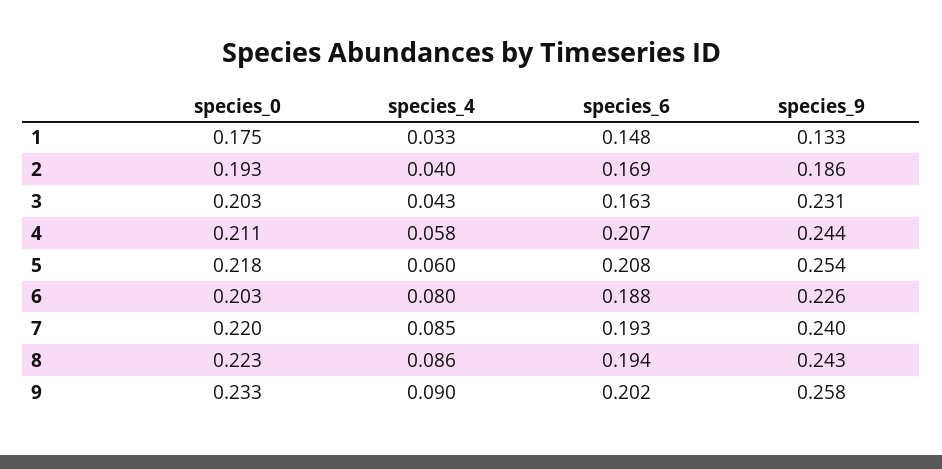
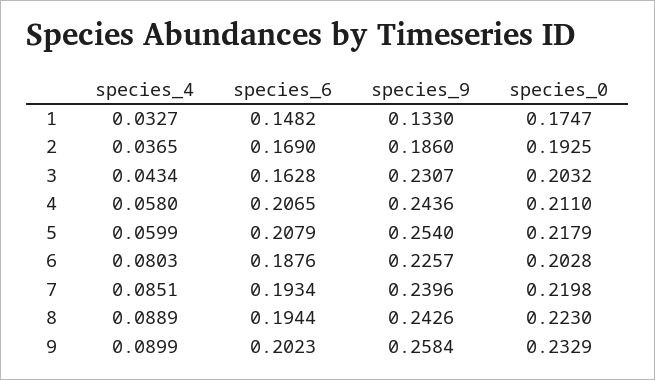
  {
    "species_0": {
      "1": 0.1747,
      "2": 0.1925,
      "3": 0.2032,
      "4": 0.211,
      "5": 0.2179,
      "6": 0.2028,
      "7": 0.2198,
      "8": 0.223,
      "9": 0.2329
    },
    "species_4": {
      "1": 0.0327,
-     "2": 0.04,
+     "2": 0.0365,
      "3": 0.0434,
      "4": 0.058,
      "5": 0.0599,
      "6": 0.0803,
      "7": 0.0851,
-     "8": 0.086,
+     "8": 0.0889,
      "9": 0.0899
    },
    "species_6": {
      "1": 0.1482,
      "2": 0.169,
      "3": 0.1628,
      "4": 0.2065,
      "5": 0.2079,
      "6": 0.1876,
      "7": 0.1934,
      "8": 0.1944,
      "9": 0.2023
    },
    "species_9": {
      "1": 0.133,
      "2": 0.186,
      "3": 0.2307,
      "4": 0.2436,
      "5": 0.254,
      "6": 0.2257,
      "7": 0.2396,
      "8": 0.2426,
      "9": 0.2584
    }
  }

